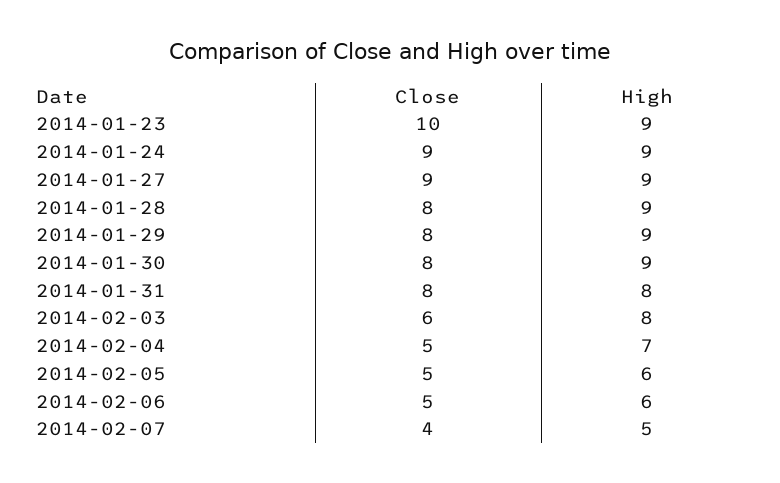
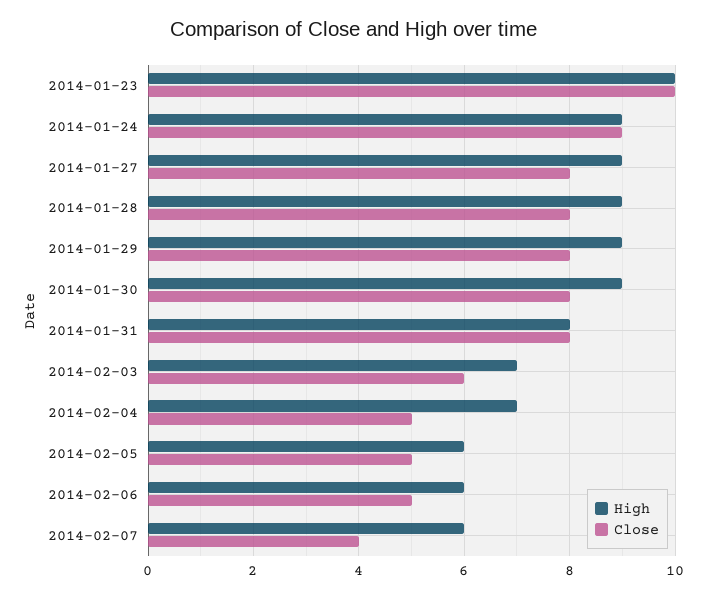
  {
    "Close": {
      "2014-01-23": 10,
      "2014-01-24": 9,
-     "2014-01-27": 9,
+     "2014-01-27": 8,
      "2014-01-28": 8,
      "2014-01-29": 8,
      "2014-01-30": 8,
      "2014-01-31": 8,
      "2014-02-03": 6,
      "2014-02-04": 5,
      "2014-02-05": 5,
      "2014-02-06": 5,
      "2014-02-07": 4
    },
    "High": {
-     "2014-01-23": 9,
+     "2014-01-23": 10,
      "2014-01-24": 9,
      "2014-01-27": 9,
      "2014-01-28": 9,
      "2014-01-29": 9,
      "2014-01-30": 9,
      "2014-01-31": 8,
-     "2014-02-03": 8,
+     "2014-02-03": 7,
      "2014-02-04": 7,
      "2014-02-05": 6,
      "2014-02-06": 6,
-     "2014-02-07": 5
+     "2014-02-07": 6
    }
  }

